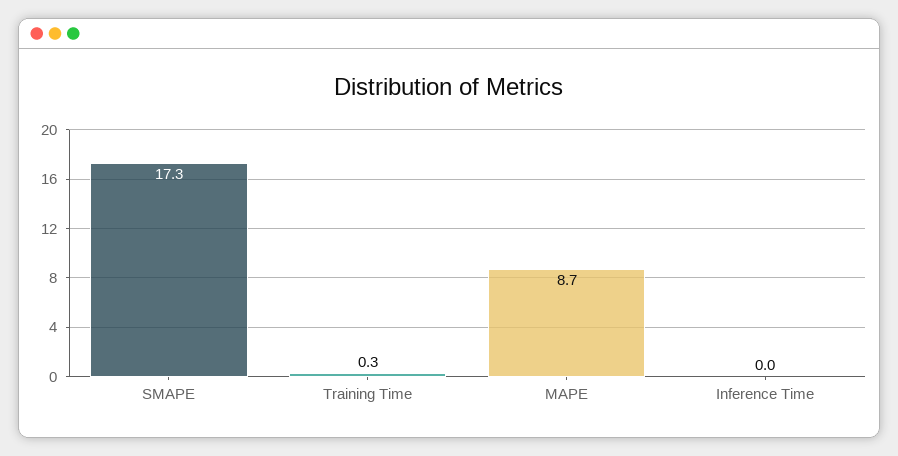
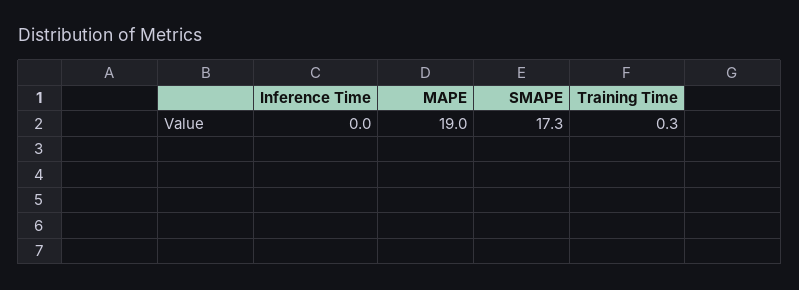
  {
    "SMAPE": 17.3,
    "Training Time": 0.3,
-   "MAPE": 8.7,
+   "MAPE": 19,
    "Inference Time": 0
  }

